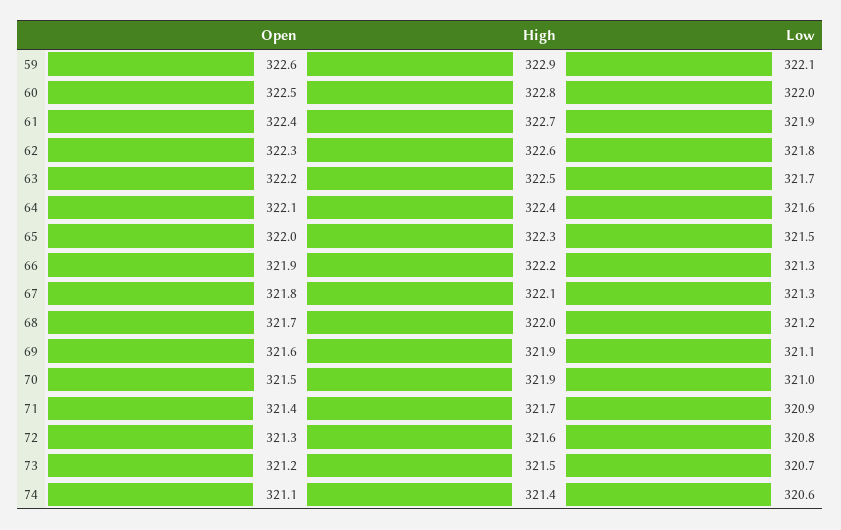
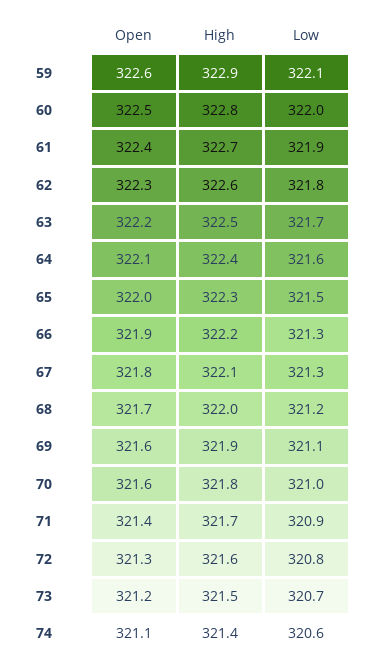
  {
    "Open": {
      "59": 322.6,
      "60": 322.5,
      "61": 322.4,
      "62": 322.3,
      "63": 322.2,
      "64": 322.1,
      "65": 322,
      "66": 321.9,
      "67": 321.8,
      "68": 321.7,
      "69": 321.6,
-     "70": 321.5,
+     "70": 321.6,
      "71": 321.4,
      "72": 321.3,
      "73": 321.2,
      "74": 321.1
    },
    "High": {
      "59": 322.9,
      "60": 322.8,
      "61": 322.7,
      "62": 322.6,
      "63": 322.5,
      "64": 322.4,
      "65": 322.3,
      "66": 322.2,
      "67": 322.1,
      "68": 322,
      "69": 321.9,
-     "70": 321.9,
+     "70": 321.8,
      "71": 321.7,
      "72": 321.6,
      "73": 321.5,
      "74": 321.4
    },
    "Low": {
      "59": 322.1,
      "60": 322,
      "61": 321.9,
      "62": 321.8,
      "63": 321.7,
      "64": 321.6,
      "65": 321.5,
      "66": 321.3,
      "67": 321.3,
      "68": 321.2,
      "69": 321.1,
      "70": 321,
      "71": 320.9,
      "72": 320.8,
      "73": 320.7,
      "74": 320.6
    }
  }

